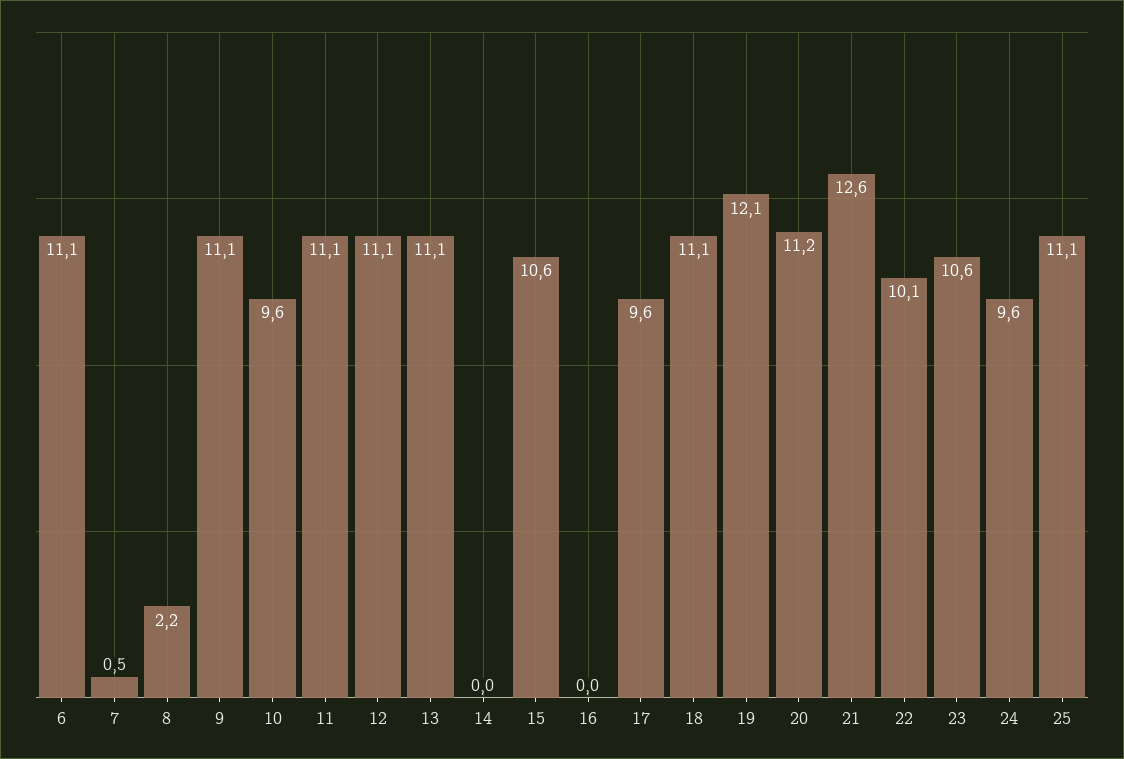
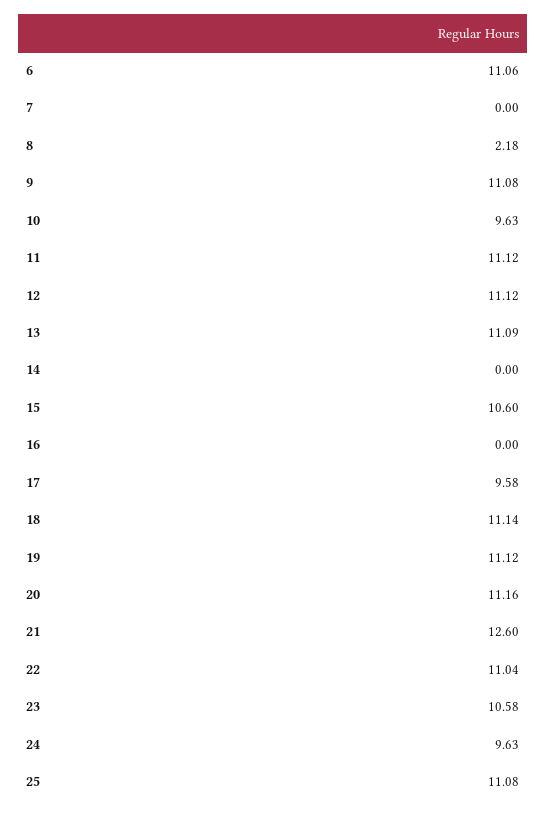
  {
    "6": 11.06,
-   "7": 0.5,
+   "7": 0,
    "8": 2.18,
    "9": 11.08,
    "10": 9.63,
    "11": 11.12,
    "12": 11.12,
    "13": 11.09,
    "14": 0,
    "15": 10.6,
    "16": 0,
    "17": 9.58,
    "18": 11.14,
-   "19": 12.1,
+   "19": 11.12,
    "20": 11.16,
    "21": 12.6,
-   "22": 10.1,
+   "22": 11.04,
    "23": 10.58,
    "24": 9.63,
    "25": 11.08
  }

